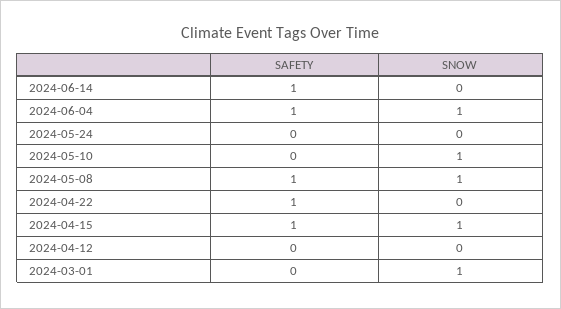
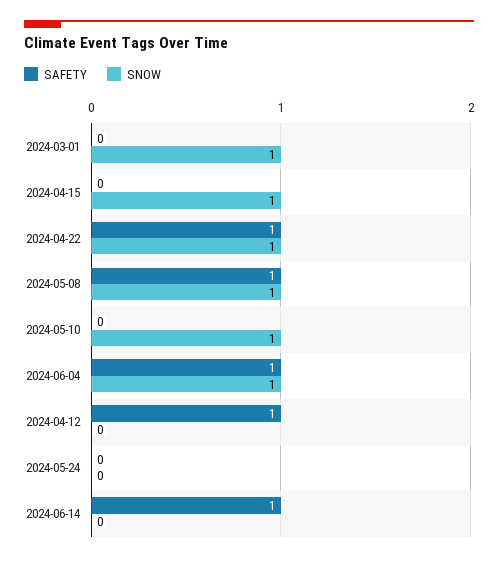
  {
    "SAFETY": {
      "2024-06-14": 1,
      "2024-06-04": 1,
      "2024-05-24": 0,
      "2024-05-10": 0,
      "2024-05-08": 1,
      "2024-04-22": 1,
-     "2024-04-15": 1,
+     "2024-04-15": 0,
-     "2024-04-12": 0,
+     "2024-04-12": 1,
      "2024-03-01": 0
    },
    "SNOW": {
      "2024-06-14": 0,
      "2024-06-04": 1,
      "2024-05-24": 0,
      "2024-05-10": 1,
      "2024-05-08": 1,
-     "2024-04-22": 0,
+     "2024-04-22": 1,
      "2024-04-15": 1,
      "2024-04-12": 0,
      "2024-03-01": 1
    }
  }

